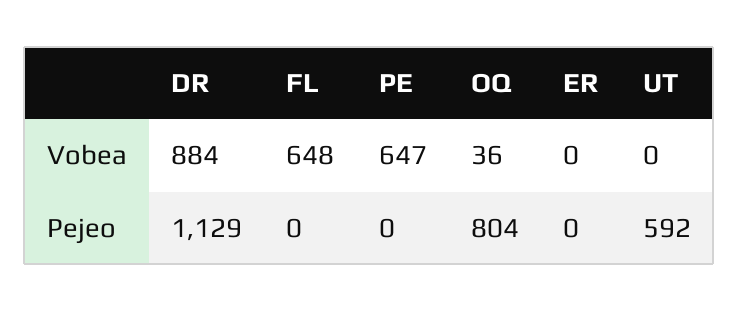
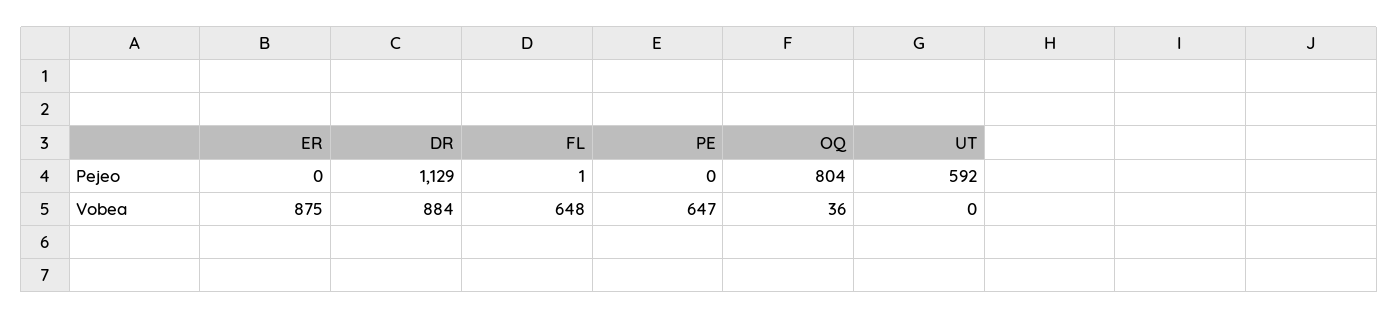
  {
    "DR": {
      "Vobea": 884,
      "Pejeo": 1129
    },
    "FL": {
      "Vobea": 648,
-     "Pejeo": 0
+     "Pejeo": 1
    },
    "PE": {
      "Vobea": 647,
      "Pejeo": 0
    },
    "OQ": {
      "Vobea": 36,
      "Pejeo": 804
    },
    "ER": {
-     "Vobea": 0,
+     "Vobea": 875,
      "Pejeo": 0
    },
    "UT": {
      "Vobea": 0,
      "Pejeo": 592
    }
  }

